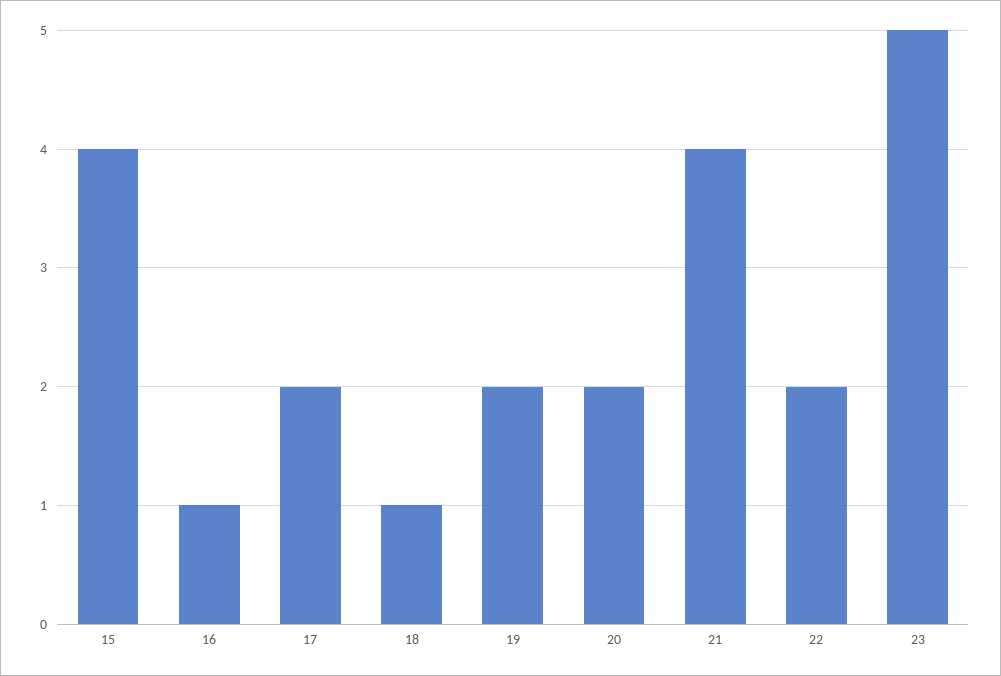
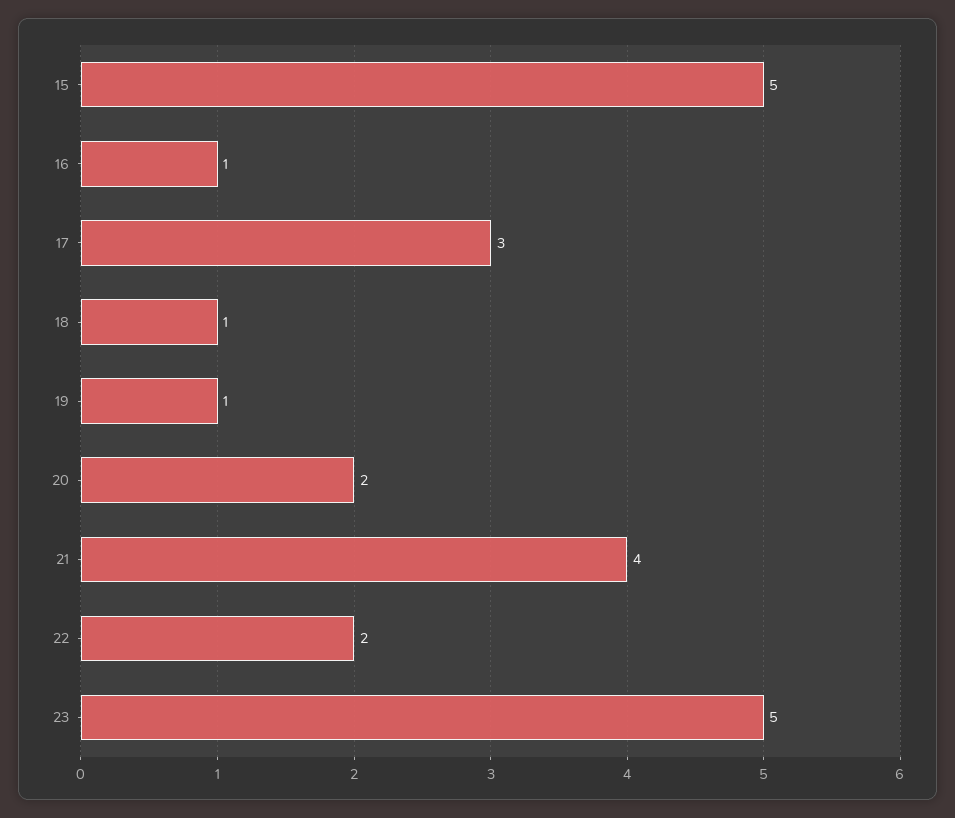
  {
-   "15": 4,
+   "15": 5,
    "16": 1,
-   "17": 2,
+   "17": 3,
    "18": 1,
-   "19": 2,
+   "19": 1,
    "20": 2,
    "21": 4,
    "22": 2,
    "23": 5
  }

